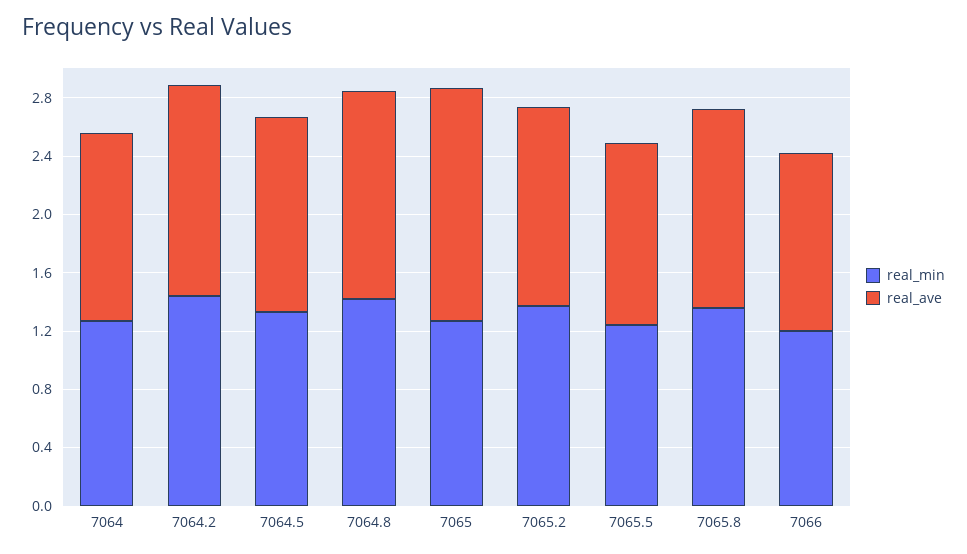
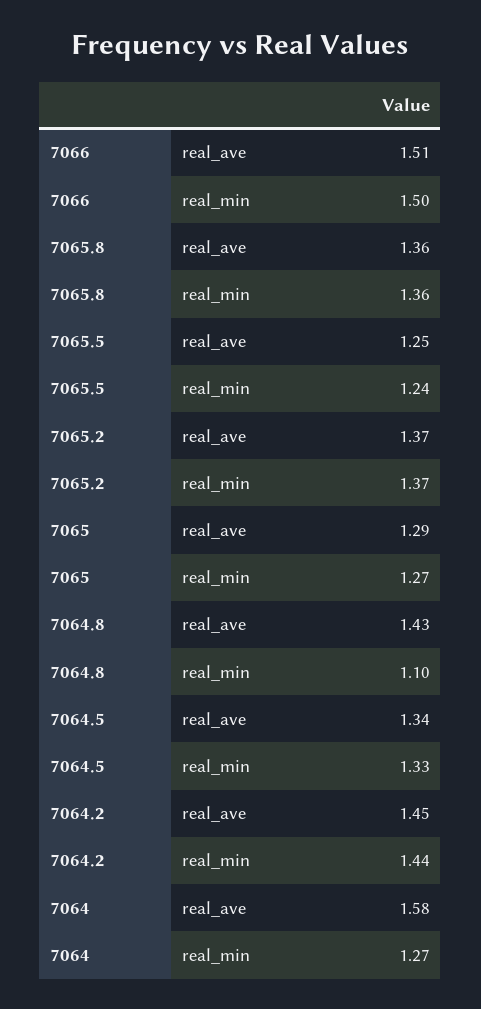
  {
    "real_min": {
      "7064": 1.27,
      "7064.2": 1.44,
      "7064.5": 1.33,
-     "7064.8": 1.4,
+     "7064.8": 1.1,
      "7065": 1.27,
      "7065.2": 1.37,
      "7065.5": 1.24,
      "7065.8": 1.36,
-     "7066": 1.2
+     "7066": 1.5
    },
    "real_ave": {
-     "7064": 1.3,
+     "7064": 1.58,
      "7064.2": 1.45,
      "7064.5": 1.34,
      "7064.8": 1.43,
-     "7065": 1.6,
+     "7065": 1.29,
      "7065.2": 1.37,
      "7065.5": 1.25,
      "7065.8": 1.36,
-     "7066": 1.2
+     "7066": 1.51
    }
  }

